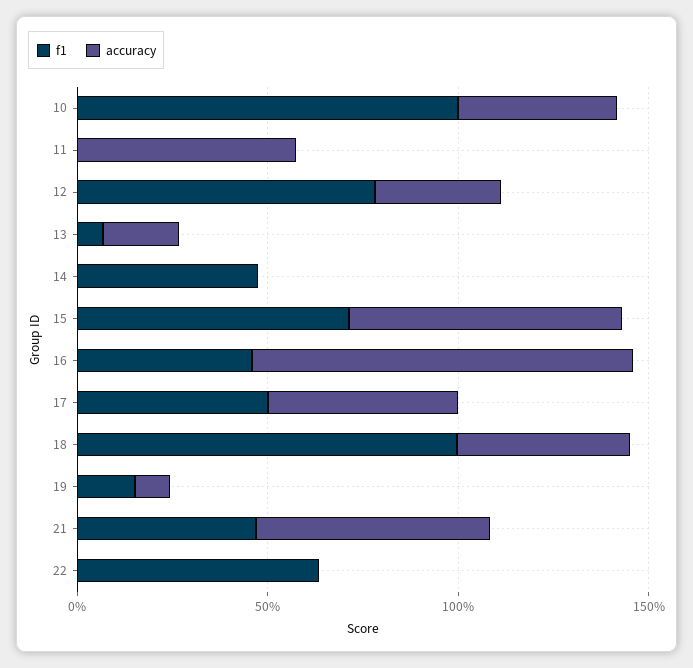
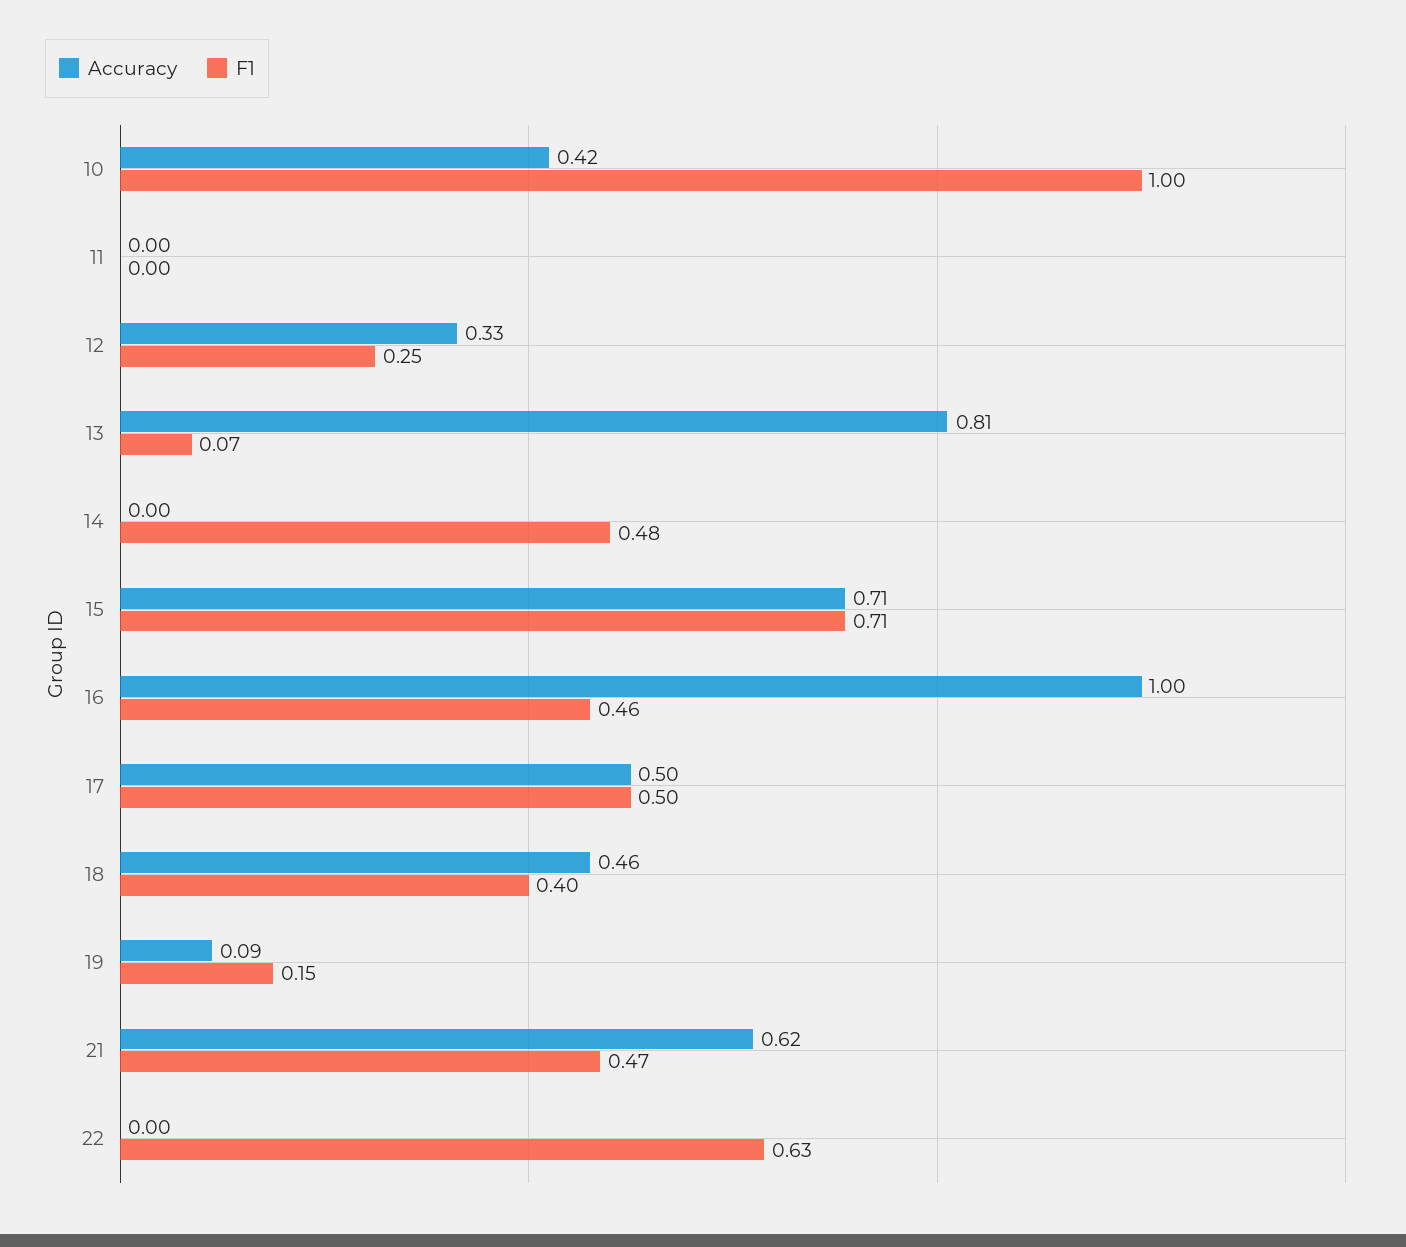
  {
    "f1": {
      "10": 1,
      "11": 0,
-     "12": 0.8,
+     "12": 0.25,
      "13": 0.07,
      "14": 0.48,
      "15": 0.71,
      "16": 0.46,
      "17": 0.5,
-     "18": 1,
+     "18": 0.4,
      "19": 0.15,
      "21": 0.47,
      "22": 0.63
    },
    "accuracy": {
      "10": 0.42,
-     "11": 0.6,
+     "11": 0,
      "12": 0.33,
-     "13": 0.2,
+     "13": 0.81,
      "14": 0,
      "15": 0.71,
      "16": 1,
      "17": 0.5,
      "18": 0.46,
      "19": 0.09,
      "21": 0.62,
      "22": 0
    }
  }

